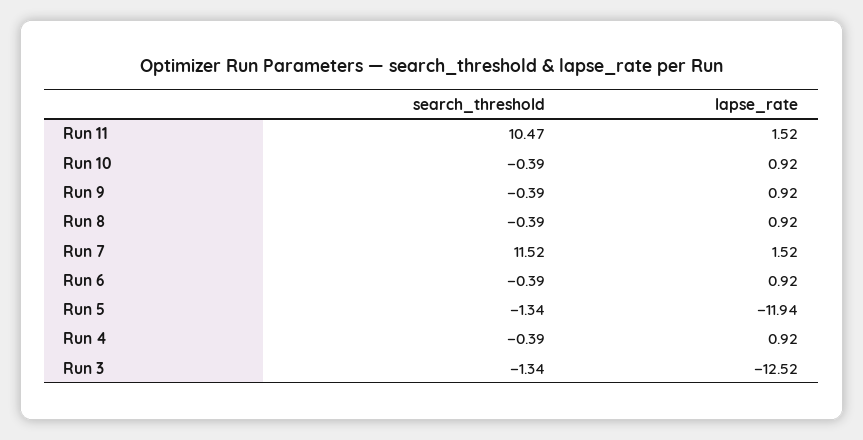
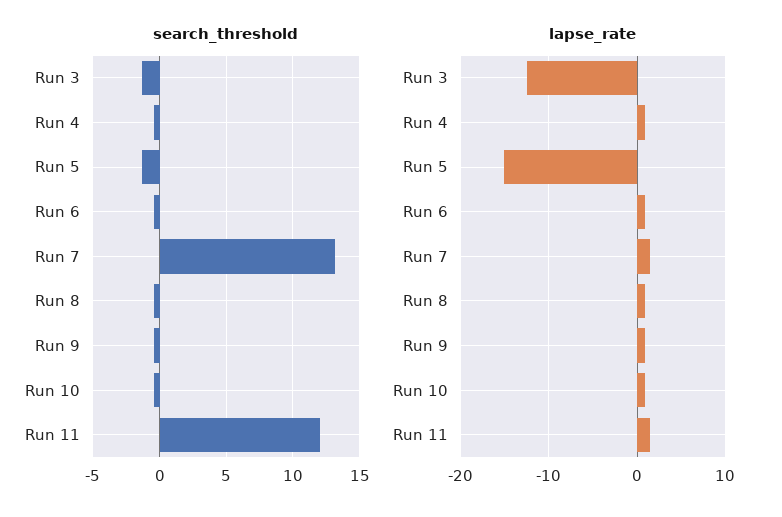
  {
    "search_threshold": {
-     "Run 11": 10.47,
+     "Run 11": 12,
      "Run 10": -0.39,
      "Run 9": -0.39,
      "Run 8": -0.39,
-     "Run 7": 11.52,
+     "Run 7": 13,
      "Run 6": -0.39,
      "Run 5": -1.34,
      "Run 4": -0.39,
      "Run 3": -1.34
    },
    "lapse_rate": {
      "Run 11": 1.52,
      "Run 10": 0.92,
      "Run 9": 0.92,
      "Run 8": 0.92,
      "Run 7": 1.52,
      "Run 6": 0.92,
-     "Run 5": -11.94,
+     "Run 5": -15,
      "Run 4": 0.92,
      "Run 3": -12.52
    }
  }

